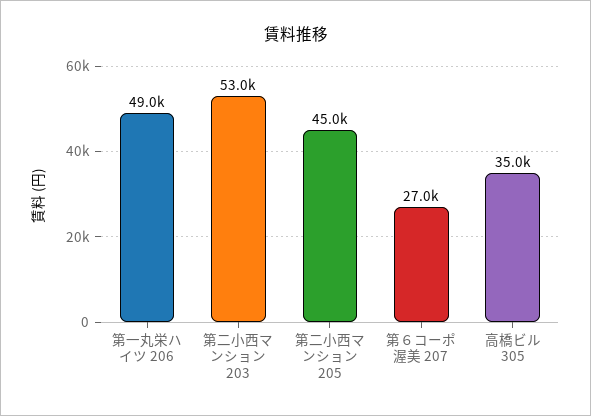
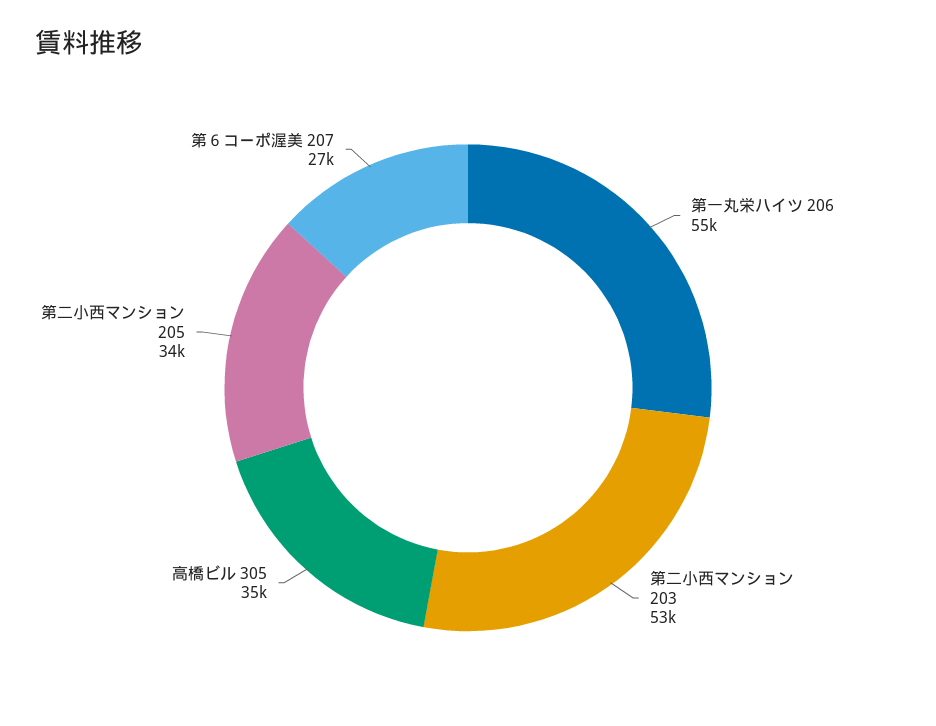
  {
-   "第一丸栄ハイツ 206": 49000,
+   "第一丸栄ハイツ 206": 55000,
    "第二小西マンション 203": 53000,
-   "第二小西マンション 205": 45000,
+   "第二小西マンション 205": 34000,
    "第６コーポ渥美 207": 27000,
    "高橋ビル 305": 35000
  }

